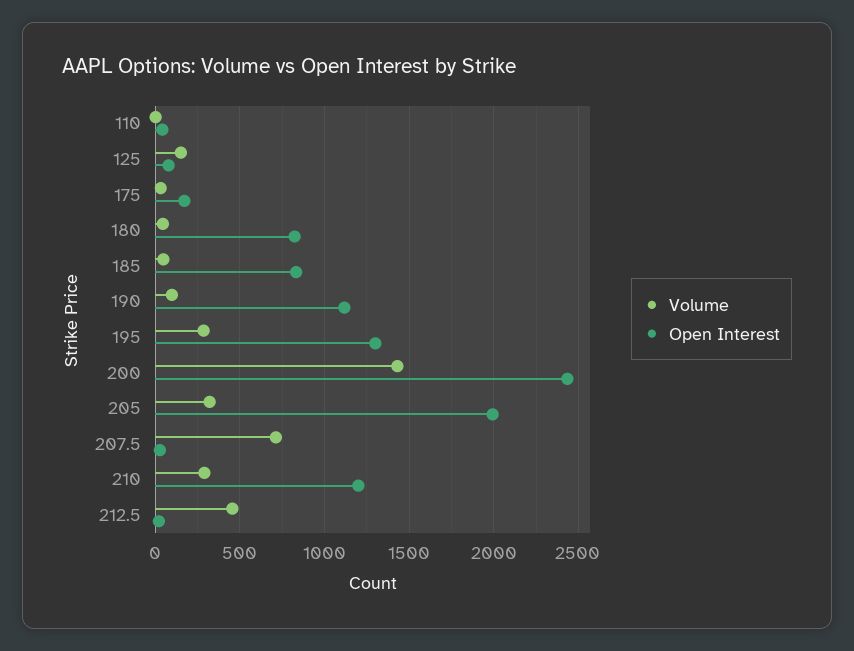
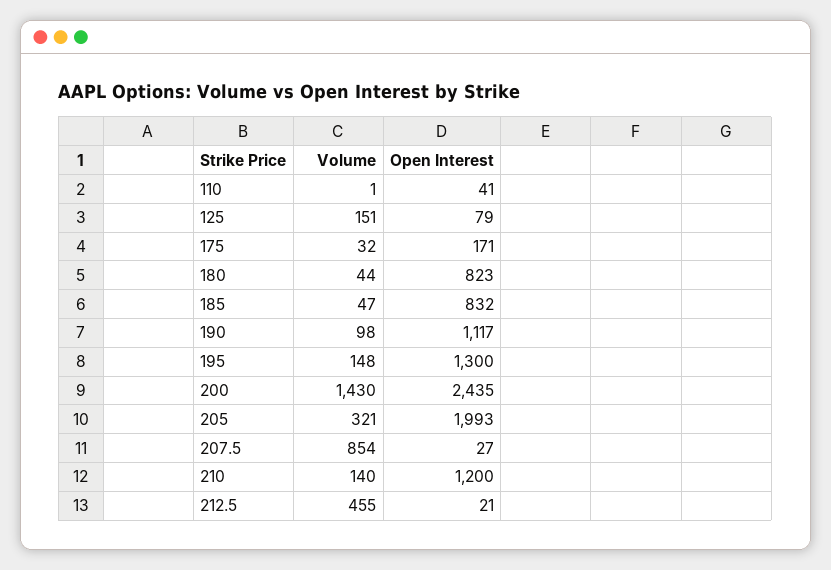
  {
    "Volume": {
      "110": 1,
      "125": 151,
      "175": 32,
      "180": 44,
      "185": 47,
      "190": 98,
-     "195": 300,
+     "195": 148,
      "200": 1430,
      "205": 321,
-     "207.5": 700,
+     "207.5": 854,
-     "210": 300,
+     "210": 140,
      "212.5": 455
    },
    "Open Interest": {
      "110": 41,
      "125": 79,
      "175": 171,
      "180": 823,
      "185": 832,
      "190": 1117,
      "195": 1300,
      "200": 2435,
      "205": 1993,
      "207.5": 27,
      "210": 1200,
      "212.5": 21
    }
  }

